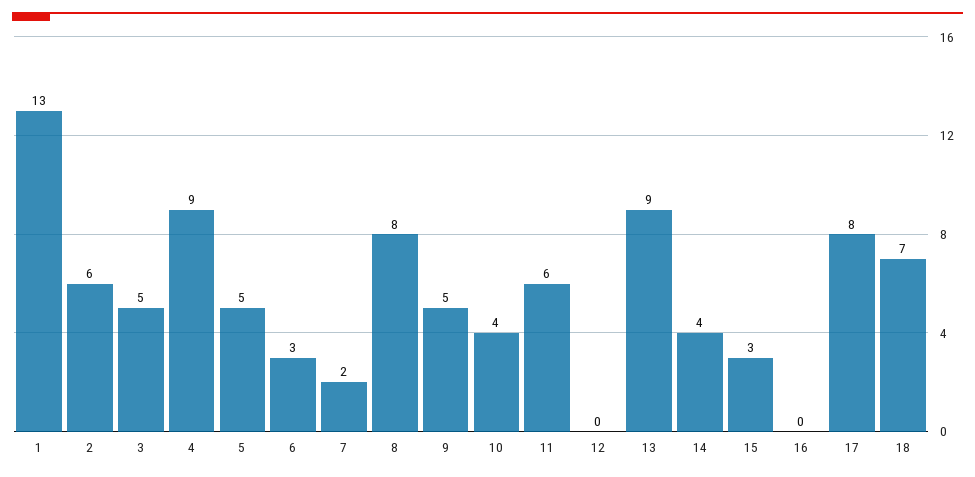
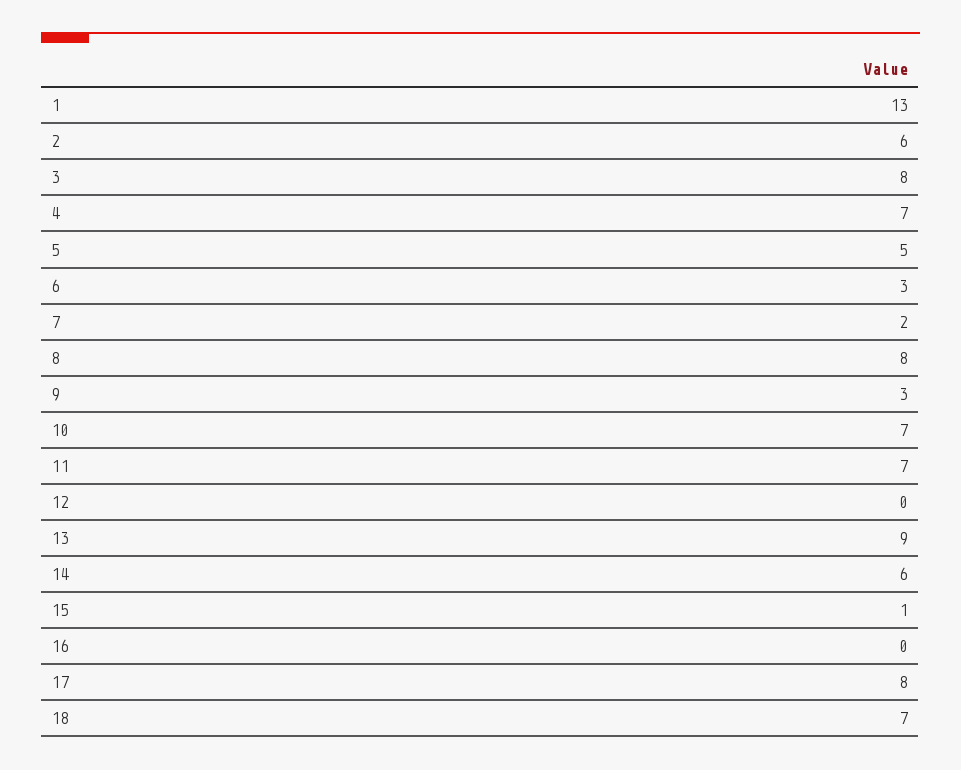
  {
    "1": 13,
    "2": 6,
-   "3": 5,
+   "3": 8,
-   "4": 9,
+   "4": 7,
    "5": 5,
    "6": 3,
    "7": 2,
    "8": 8,
-   "9": 5,
+   "9": 3,
-   "10": 4,
+   "10": 7,
-   "11": 6,
+   "11": 7,
    "12": 0,
    "13": 9,
-   "14": 4,
+   "14": 6,
-   "15": 3,
+   "15": 1,
    "16": 0,
    "17": 8,
    "18": 7
  }

